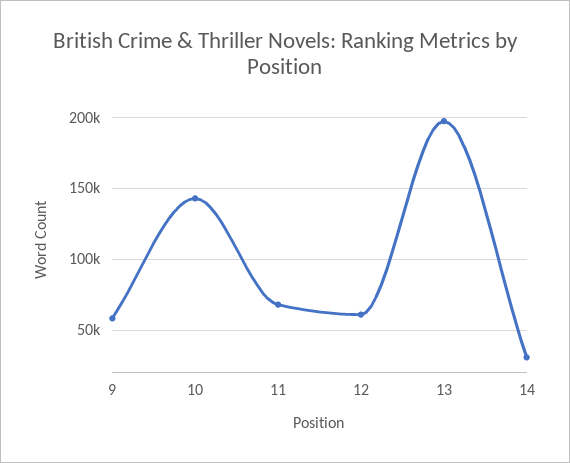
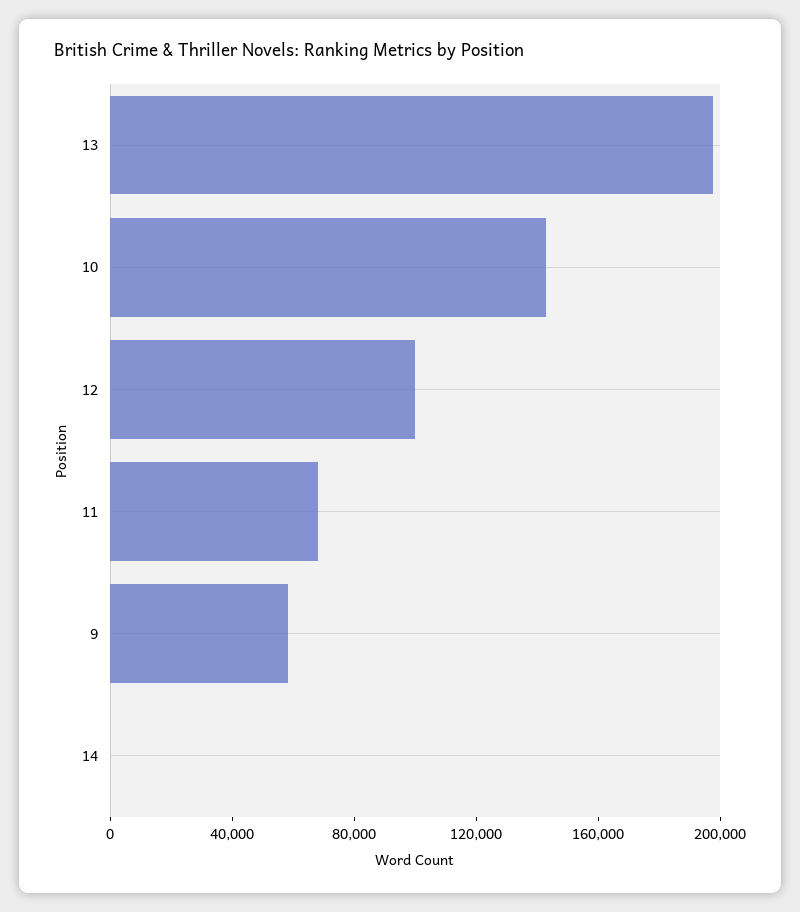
  {
    "9": 60000,
    "10": 145000,
    "11": 70000,
-   "12": 60000,
+   "12": 100000,
    "13": 200000,
-   "14": 30000
+   "14": 0
  }

